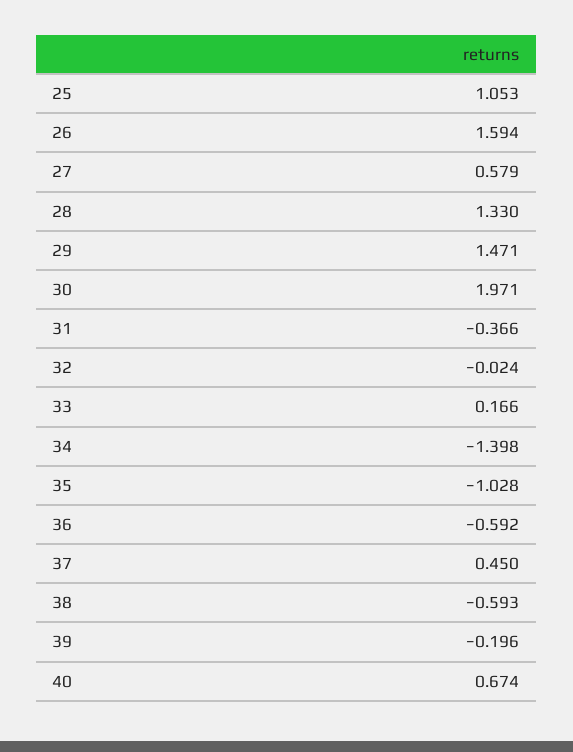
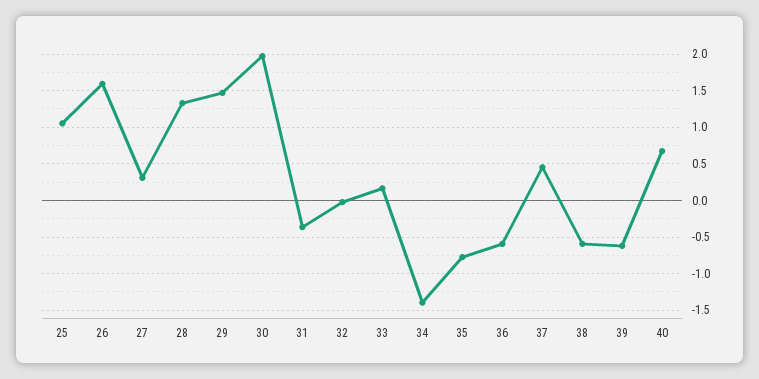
  {
    "25": 1.053,
    "26": 1.594,
-   "27": 0.579,
+   "27": 0.3,
    "28": 1.33,
    "29": 1.471,
    "30": 1.971,
    "31": -0.366,
    "32": -0.024,
    "33": 0.166,
    "34": -1.398,
-   "35": -1.028,
+   "35": -0.8,
    "36": -0.592,
    "37": 0.45,
    "38": -0.593,
-   "39": -0.196,
+   "39": -0.6,
    "40": 0.674
  }

